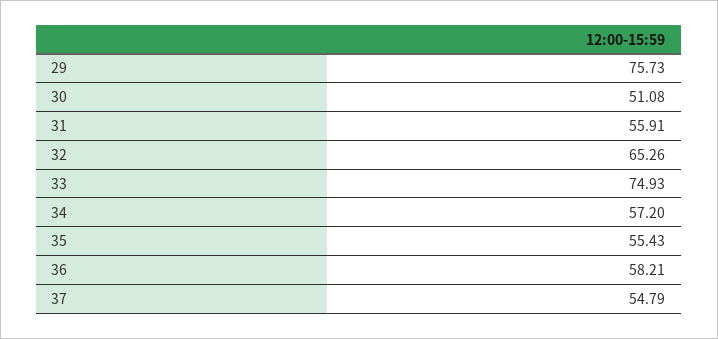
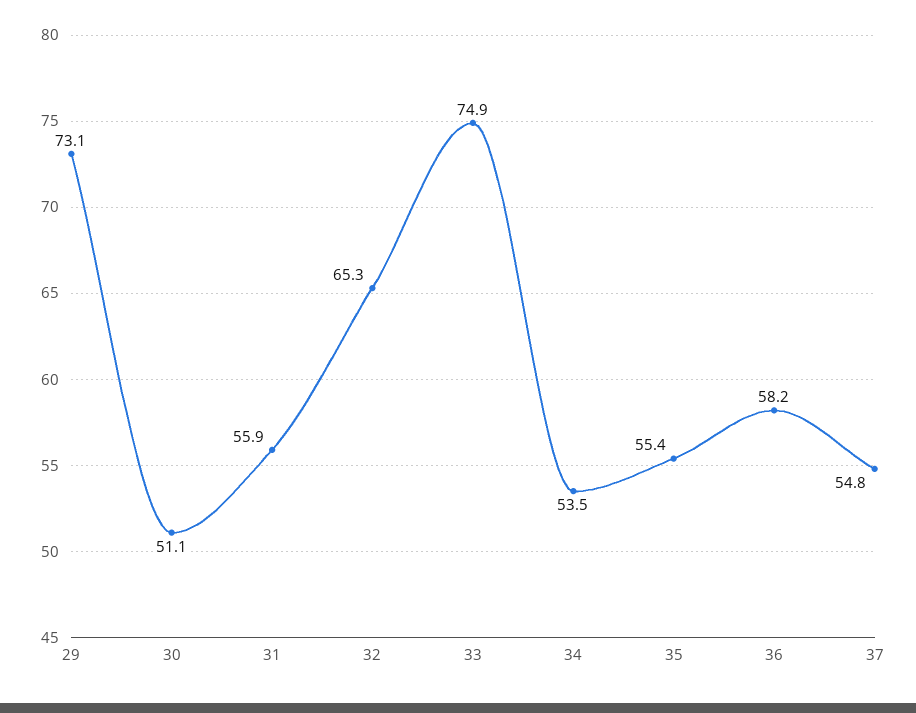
  {
-   "29": 75.73,
+   "29": 73.1,
    "30": 51.08,
    "31": 55.91,
    "32": 65.26,
    "33": 74.93,
-   "34": 57.2,
+   "34": 53.5,
    "35": 55.43,
    "36": 58.21,
    "37": 54.79
  }

